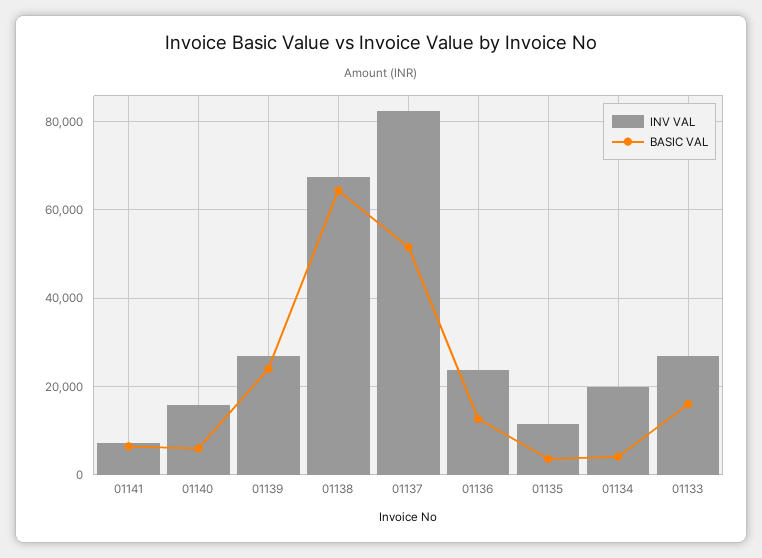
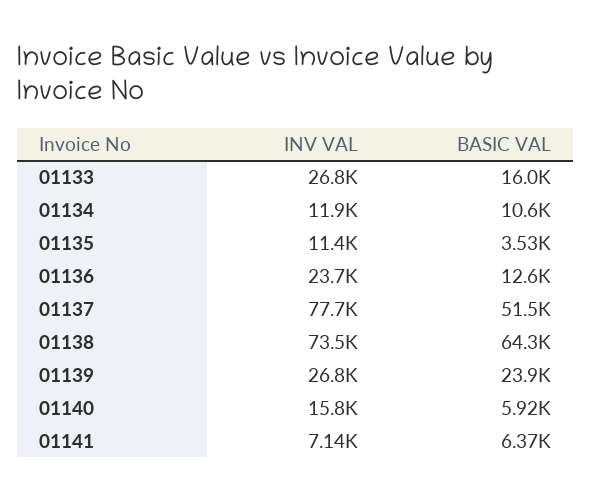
  {
    "INV VAL": {
      "01141": 7140,
      "01140": 15800,
      "01139": 26800,
-     "01138": 68000,
+     "01138": 73500,
-     "01137": 82000,
+     "01137": 77700,
      "01136": 23700,
      "01135": 11400,
-     "01134": 20000,
+     "01134": 11900,
      "01133": 26800
    },
    "BASIC VAL": {
      "01141": 6370,
      "01140": 5920,
      "01139": 23900,
      "01138": 64300,
      "01137": 51500,
      "01136": 12600,
      "01135": 3530,
-     "01134": 4000,
+     "01134": 10600,
      "01133": 16000
    }
  }

